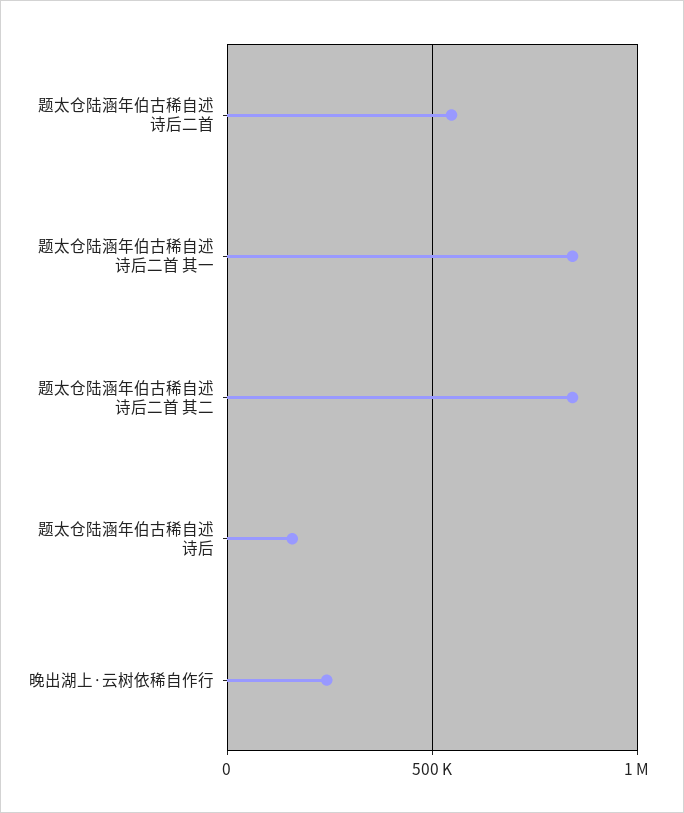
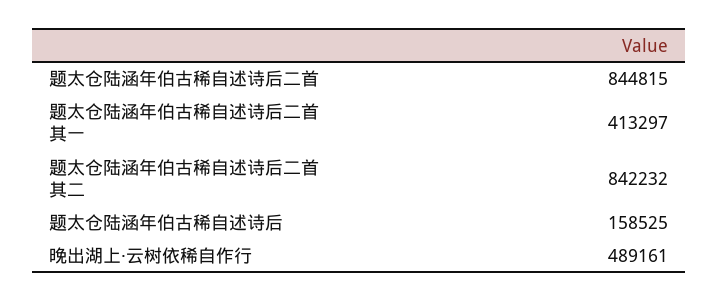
  {
-   "题太仓陆涵年伯古稀自述诗后二首": 550000,
+   "题太仓陆涵年伯古稀自述诗后二首": 844815,
-   "题太仓陆涵年伯古稀自述诗后二首 其一": 850000,
+   "题太仓陆涵年伯古稀自述诗后二首 其一": 413297,
    "题太仓陆涵年伯古稀自述诗后二首 其二": 842232,
    "题太仓陆涵年伯古稀自述诗后": 158525,
-   "晚出湖上·云树依稀自作行": 250000
+   "晚出湖上·云树依稀自作行": 489161
  }

